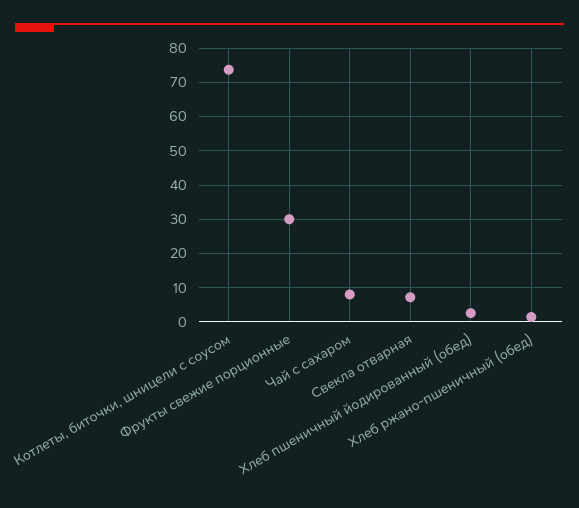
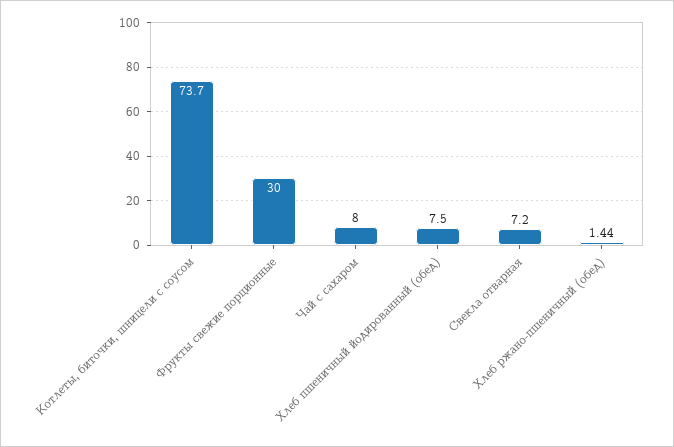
  {
    "Котлеты, биточки, шницели с соусом": 73.7,
    "Фрукты свежие порционные": 30,
    "Чай с сахаром": 8,
    "Свекла отварная": 7.2,
-   "Хлеб пшеничный йодированный (обед)": 2,
+   "Хлеб пшеничный йодированный (обед)": 7.5,
    "Хлеб ржано-пшеничный (обед)": 1.44
  }

